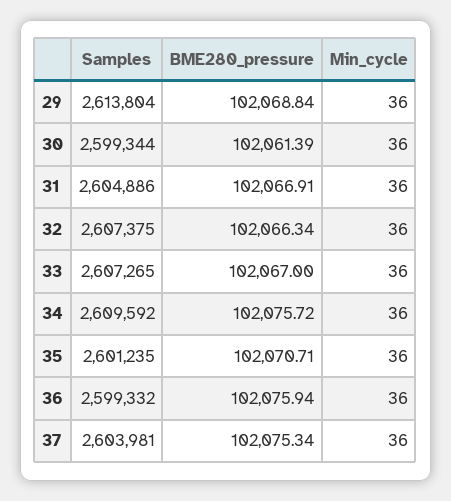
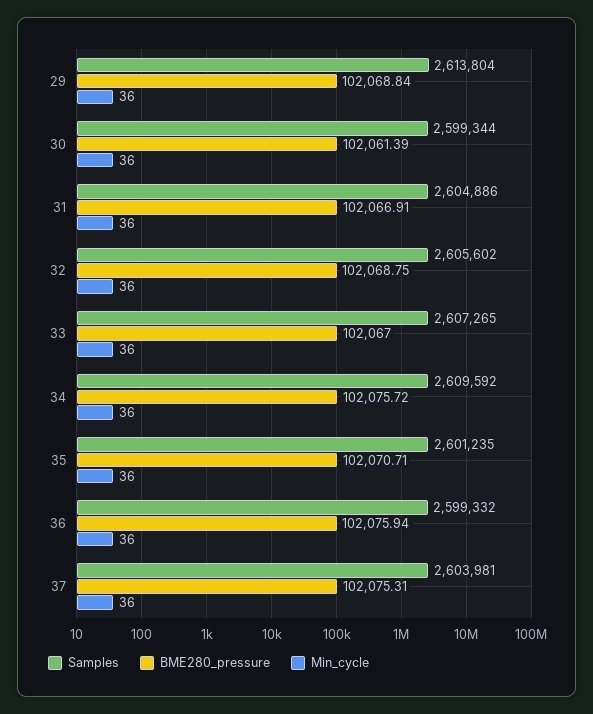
  {
    "Samples": {
      "29": 2613804,
      "30": 2599344,
      "31": 2604886,
-     "32": 2607375,
+     "32": 2605602,
      "33": 2607265,
      "34": 2609592,
      "35": 2601235,
      "36": 2599332,
      "37": 2603981
    },
    "BME280_pressure": {
      "29": 102068.84,
      "30": 102061.39,
      "31": 102066.91,
-     "32": 102066.34,
+     "32": 102068.75,
      "33": 102067,
      "34": 102075.72,
      "35": 102070.71,
      "36": 102075.94,
-     "37": 102075.34
+     "37": 102075.31
    },
    "Min_cycle": {
      "29": 36,
      "30": 36,
      "31": 36,
      "32": 36,
      "33": 36,
      "34": 36,
      "35": 36,
      "36": 36,
      "37": 36
    }
  }

